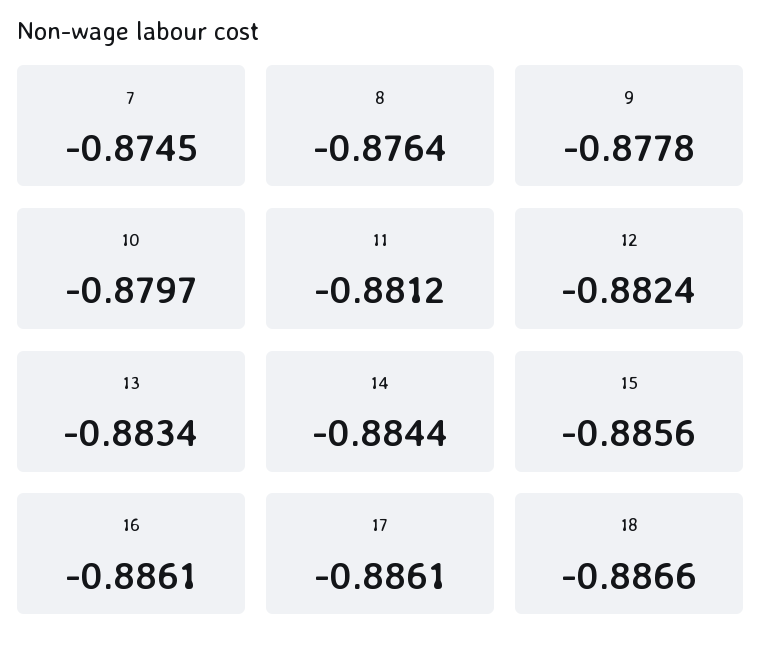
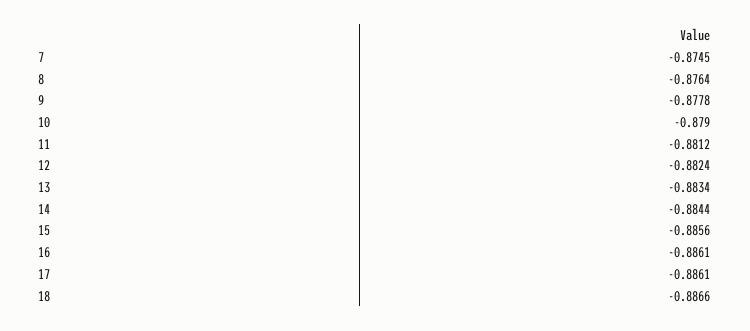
  {
    "7": -0.8745,
    "8": -0.8764,
    "9": -0.8778,
-   "10": -0.8797,
+   "10": -0.879,
    "11": -0.8812,
    "12": -0.8824,
    "13": -0.8834,
    "14": -0.8844,
    "15": -0.8856,
    "16": -0.8861,
    "17": -0.8861,
    "18": -0.8866
  }

